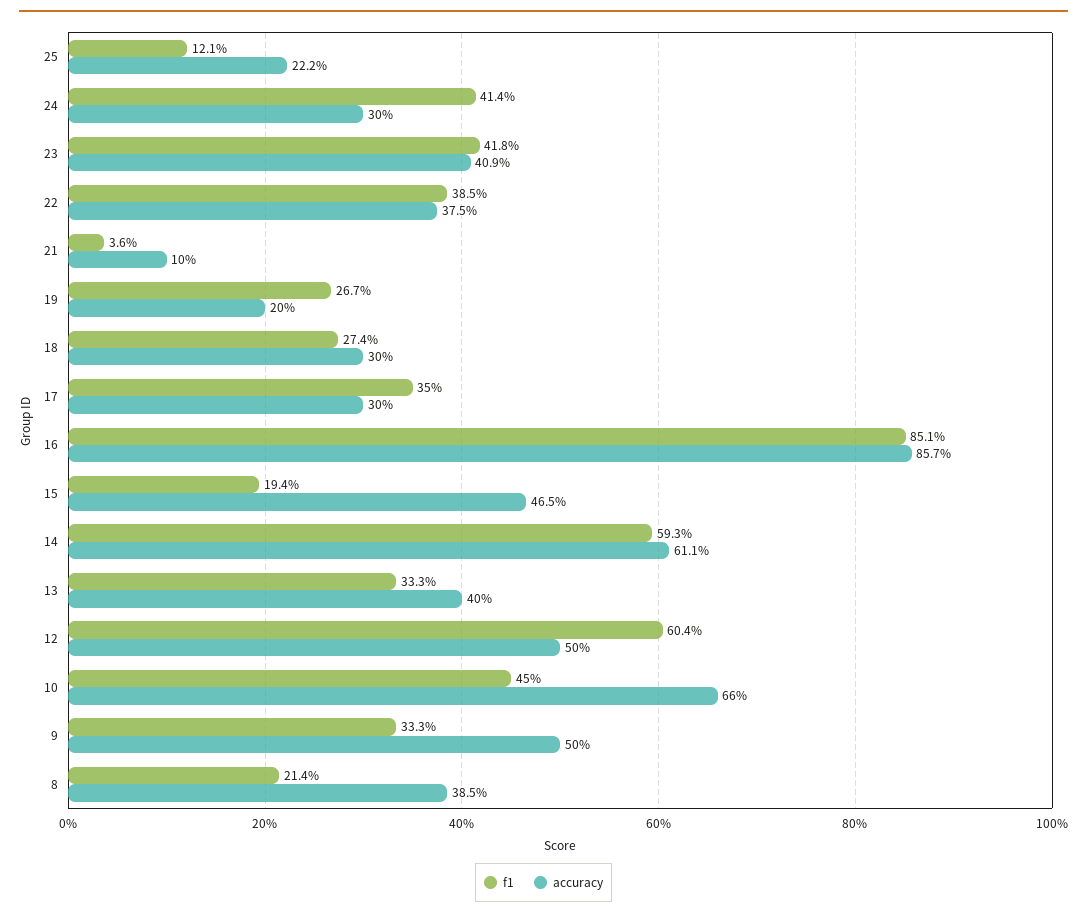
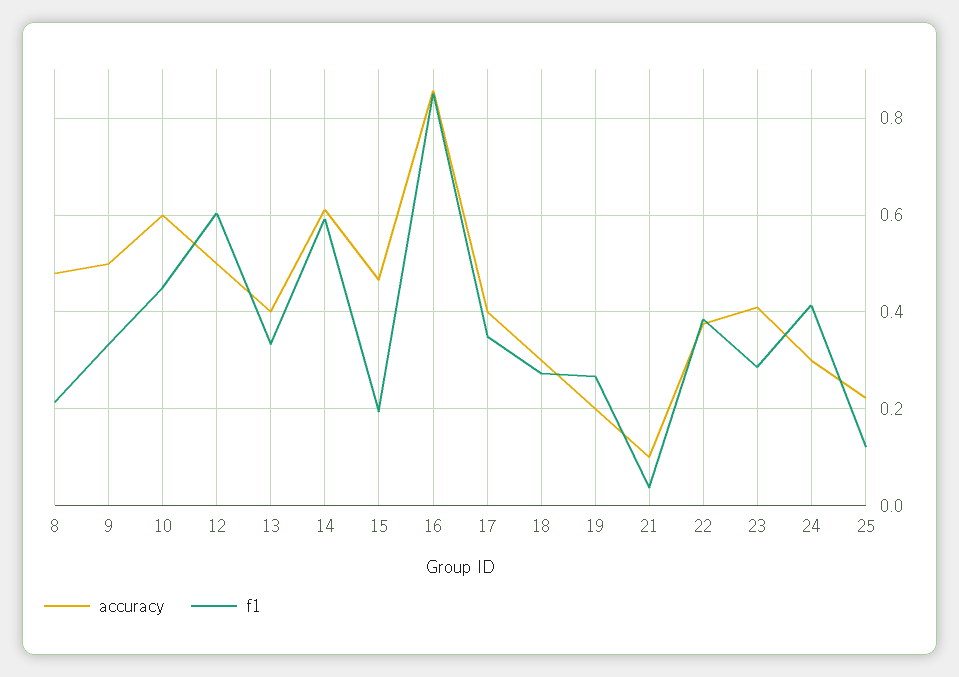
  {
    "f1": {
      "25": 0.121,
      "24": 0.414,
-     "23": 0.418,
+     "23": 0.28,
      "22": 0.385,
      "21": 0.036,
      "19": 0.267,
      "18": 0.274,
      "17": 0.35,
      "16": 0.851,
      "15": 0.194,
      "14": 0.593,
      "13": 0.333,
      "12": 0.604,
      "10": 0.45,
      "9": 0.333,
      "8": 0.214
    },
    "accuracy": {
      "25": 0.222,
      "24": 0.3,
      "23": 0.409,
      "22": 0.375,
      "21": 0.1,
      "19": 0.2,
      "18": 0.3,
-     "17": 0.3,
+     "17": 0.4,
      "16": 0.857,
      "15": 0.465,
      "14": 0.611,
      "13": 0.4,
      "12": 0.5,
-     "10": 0.66,
+     "10": 0.6,
      "9": 0.5,
-     "8": 0.385
+     "8": 0.48
    }
  }

